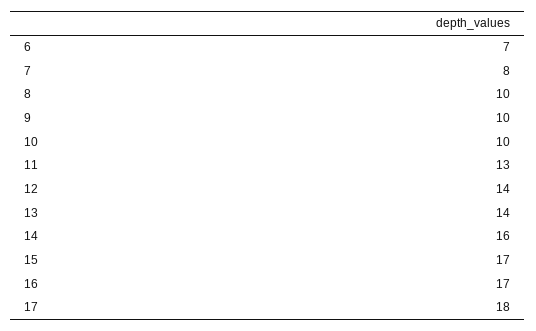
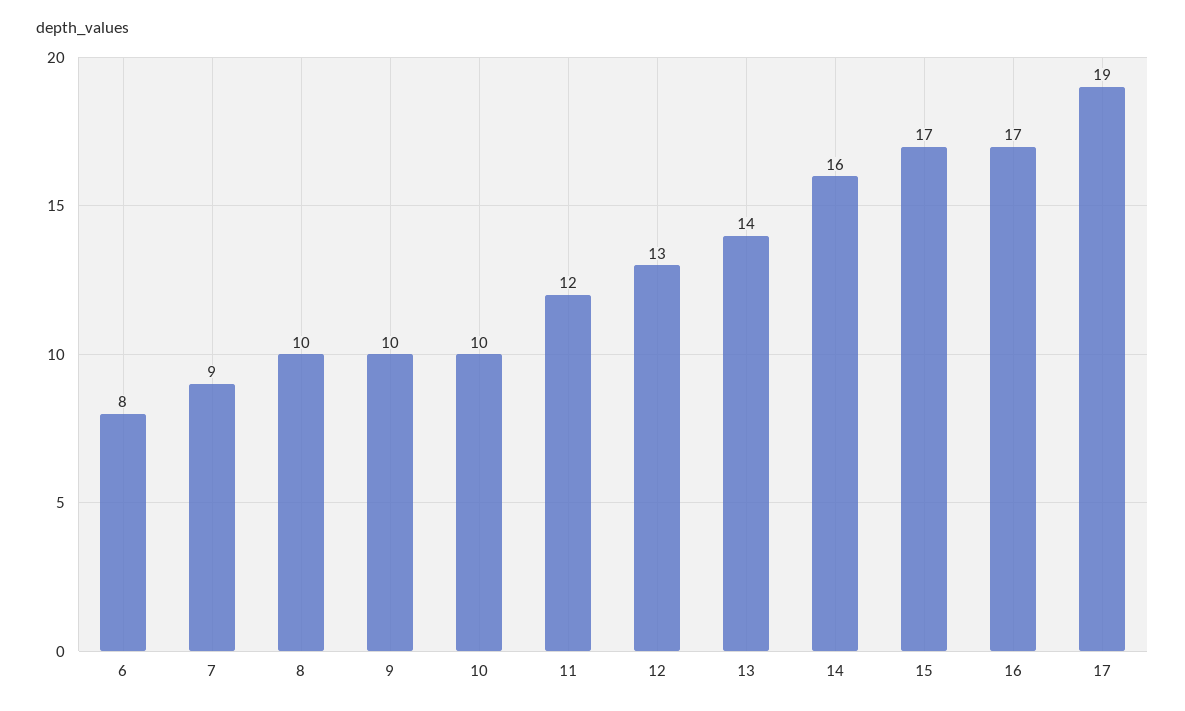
  {
-   "6": 7,
+   "6": 8,
-   "7": 8,
+   "7": 9,
    "8": 10,
    "9": 10,
    "10": 10,
-   "11": 13,
+   "11": 12,
-   "12": 14,
+   "12": 13,
    "13": 14,
    "14": 16,
    "15": 17,
    "16": 17,
-   "17": 18
+   "17": 19
  }

